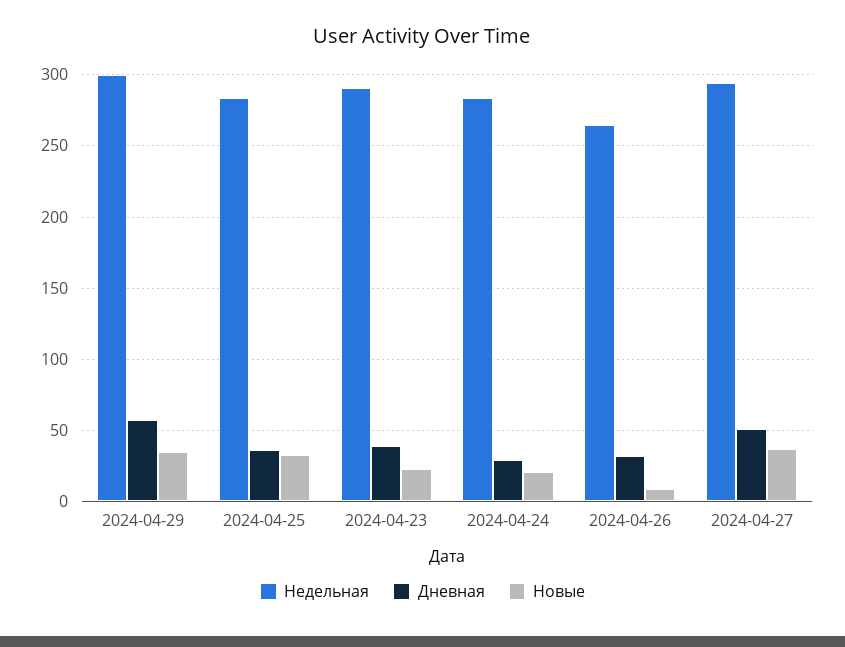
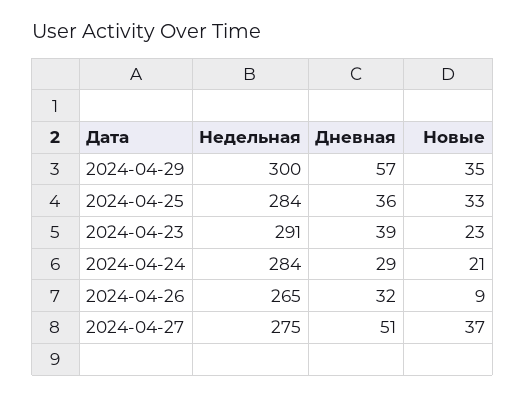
  {
    "Недельная": {
      "2024-04-29": 300,
      "2024-04-25": 284,
      "2024-04-23": 291,
      "2024-04-24": 284,
      "2024-04-26": 265,
-     "2024-04-27": 295
+     "2024-04-27": 275
    },
    "Дневная": {
      "2024-04-29": 57,
      "2024-04-25": 36,
      "2024-04-23": 39,
      "2024-04-24": 29,
      "2024-04-26": 32,
      "2024-04-27": 51
    },
    "Новые": {
      "2024-04-29": 35,
      "2024-04-25": 33,
      "2024-04-23": 23,
      "2024-04-24": 21,
      "2024-04-26": 9,
      "2024-04-27": 37
    }
  }

